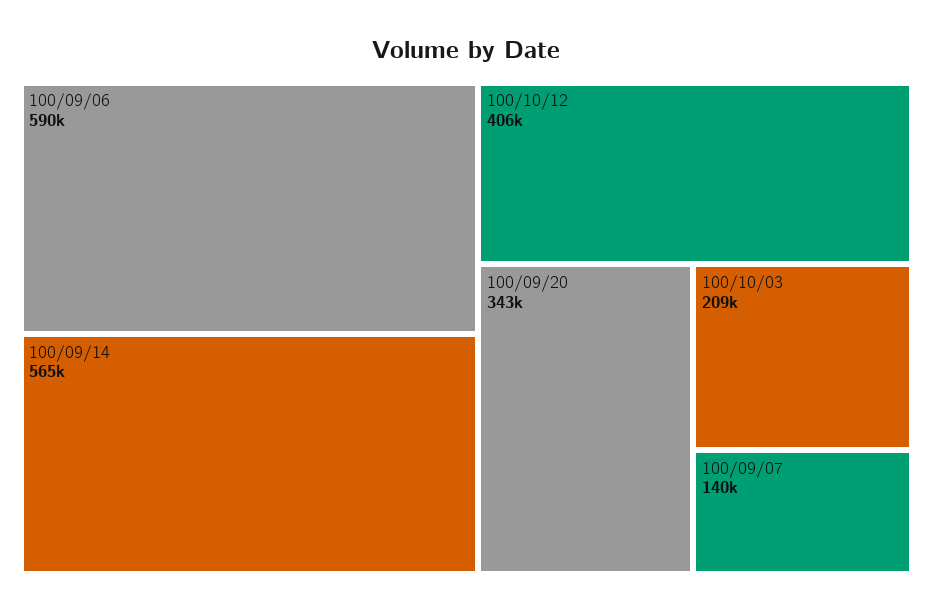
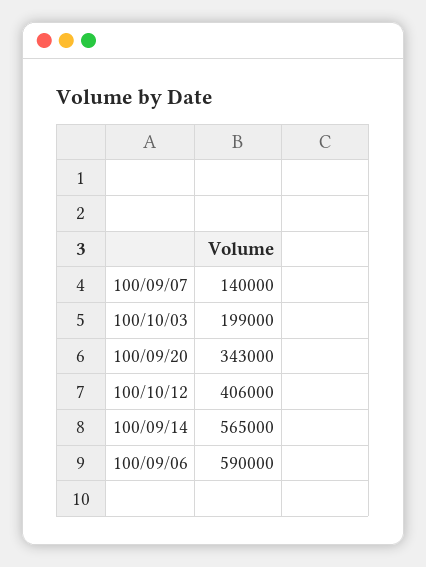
  {
    "100/09/06": 590000,
    "100/09/14": 565000,
    "100/10/12": 406000,
    "100/09/20": 343000,
-   "100/10/03": 209000,
+   "100/10/03": 199000,
    "100/09/07": 140000
  }

